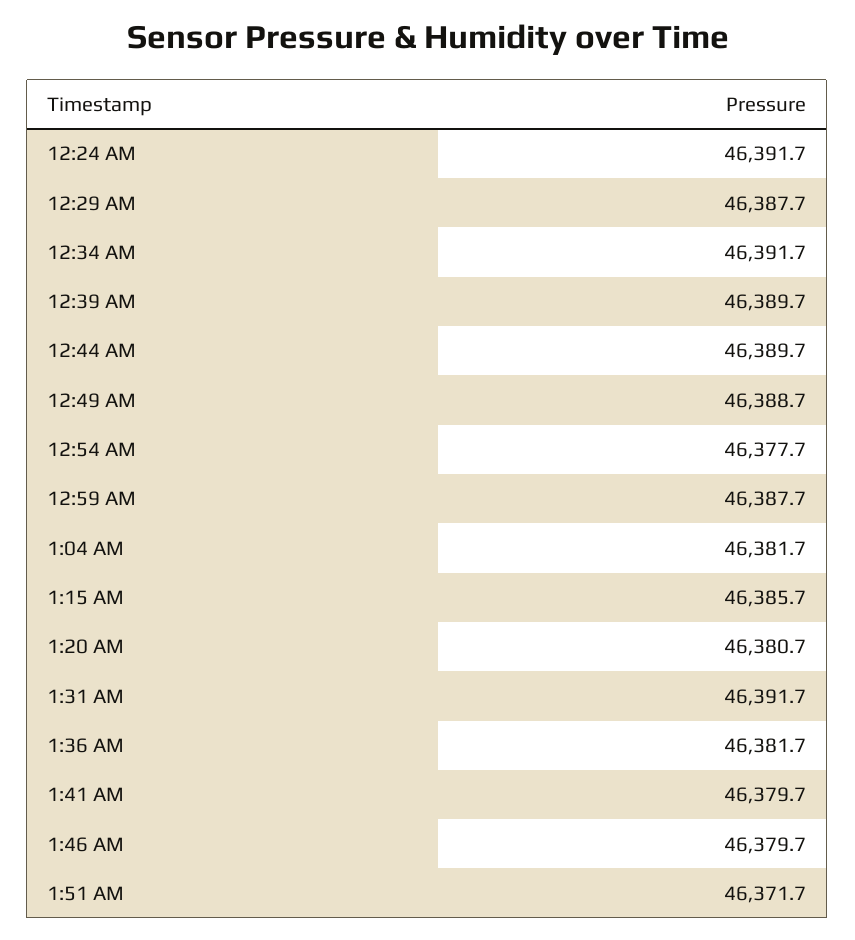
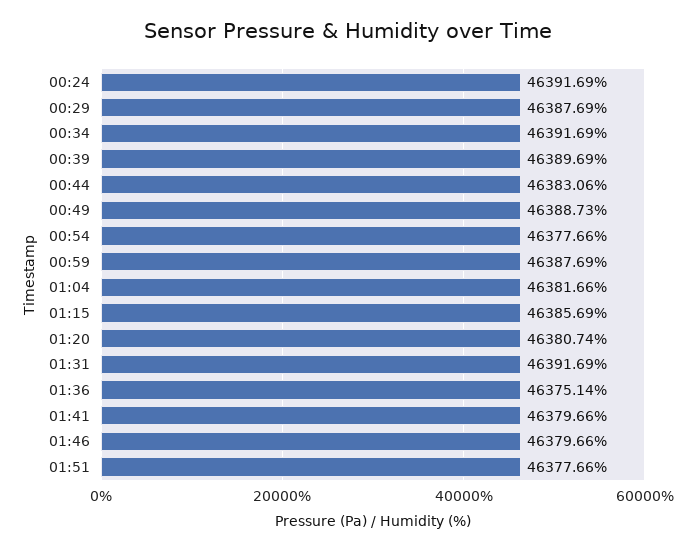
  {
    "12:24 AM": 46391.69,
    "12:29 AM": 46387.69,
    "12:34 AM": 46391.69,
    "12:39 AM": 46389.69,
-   "12:44 AM": 46389.7,
+   "12:44 AM": 46383.06,
    "12:49 AM": 46388.73,
    "12:54 AM": 46377.66,
    "12:59 AM": 46387.69,
    "1:04 AM": 46381.66,
    "1:15 AM": 46385.69,
    "1:20 AM": 46380.74,
    "1:31 AM": 46391.69,
-   "1:36 AM": 46381.7,
+   "1:36 AM": 46375.14,
    "1:41 AM": 46379.66,
    "1:46 AM": 46379.66,
-   "1:51 AM": 46371.7
+   "1:51 AM": 46377.66
  }

